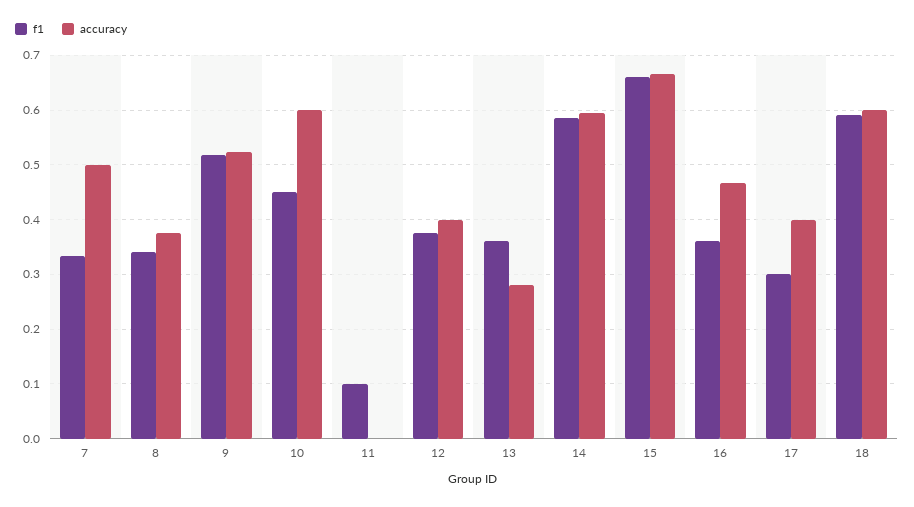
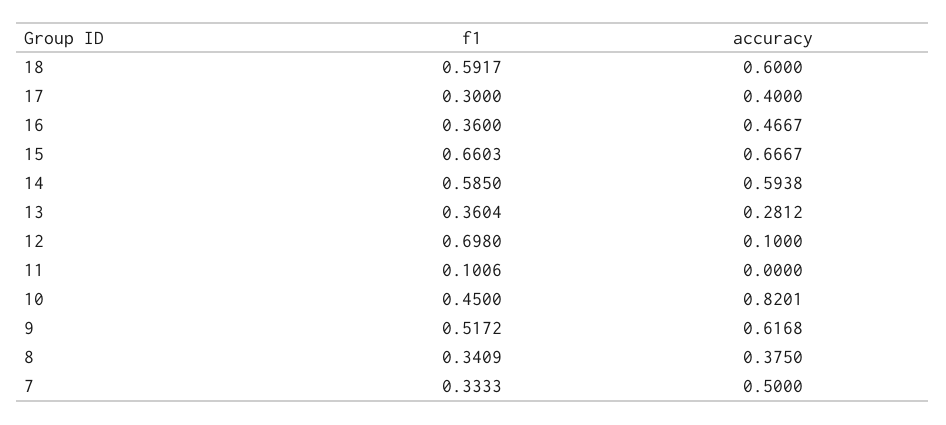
  {
    "f1": {
      "7": 0.3333,
      "8": 0.3409,
      "9": 0.5172,
      "10": 0.45,
      "11": 0.1006,
-     "12": 0.38,
+     "12": 0.698,
      "13": 0.3604,
      "14": 0.585,
      "15": 0.6603,
      "16": 0.36,
      "17": 0.3,
      "18": 0.5917
    },
    "accuracy": {
      "7": 0.5,
      "8": 0.375,
-     "9": 0.52,
+     "9": 0.6168,
-     "10": 0.6,
+     "10": 0.8201,
      "11": 0,
-     "12": 0.4,
+     "12": 0.1,
      "13": 0.2812,
      "14": 0.5938,
      "15": 0.6667,
      "16": 0.4667,
      "17": 0.4,
      "18": 0.6
    }
  }

